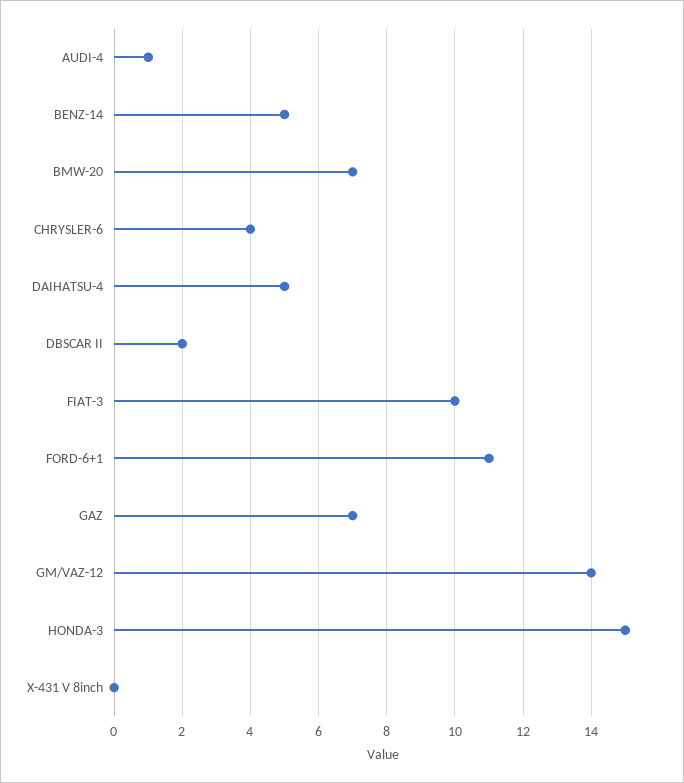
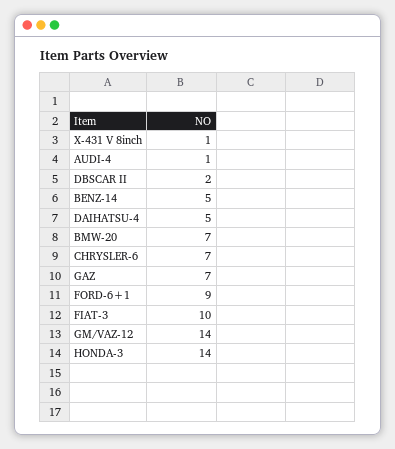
  {
    "AUDI-4": 1,
    "BENZ-14": 5,
    "BMW-20": 7,
-   "CHRYSLER-6": 4,
+   "CHRYSLER-6": 7,
    "DAIHATSU-4": 5,
    "DBSCAR II": 2,
    "FIAT-3": 10,
-   "FORD-6+1": 11,
+   "FORD-6+1": 9,
    "GAZ": 7,
    "GM/VAZ-12": 14,
-   "HONDA-3": 15,
+   "HONDA-3": 14,
-   "X-431 V 8inch": 0
+   "X-431 V 8inch": 1
  }

